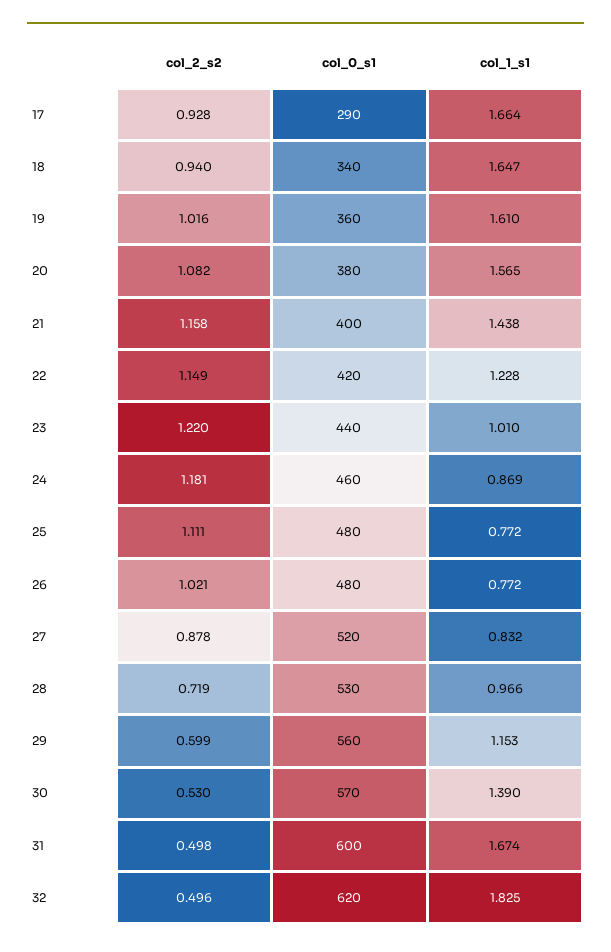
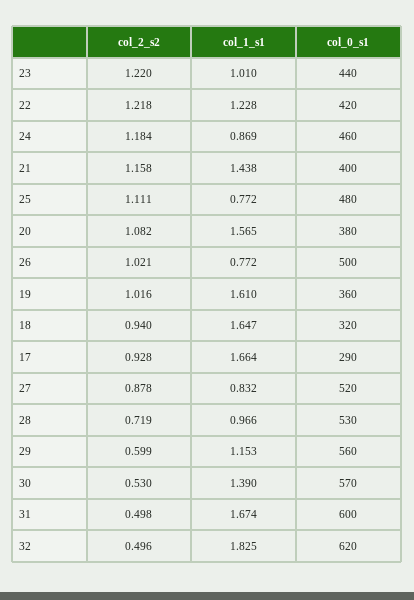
  {
    "col_2_s2": {
      "17": 0.928,
      "18": 0.94,
      "19": 1.016,
      "20": 1.082,
      "21": 1.158,
-     "22": 1.149,
+     "22": 1.218,
      "23": 1.22,
-     "24": 1.181,
+     "24": 1.184,
      "25": 1.111,
      "26": 1.021,
      "27": 0.878,
      "28": 0.719,
      "29": 0.599,
      "30": 0.53,
      "31": 0.498,
      "32": 0.496
    },
    "col_0_s1": {
      "17": 290,
-     "18": 340,
+     "18": 320,
      "19": 360,
      "20": 380,
      "21": 400,
      "22": 420,
      "23": 440,
      "24": 460,
      "25": 480,
-     "26": 480,
+     "26": 500,
      "27": 520,
      "28": 530,
      "29": 560,
      "30": 570,
      "31": 600,
      "32": 620
    },
    "col_1_s1": {
      "17": 1.664,
      "18": 1.647,
      "19": 1.61,
      "20": 1.565,
      "21": 1.438,
      "22": 1.228,
      "23": 1.01,
      "24": 0.869,
      "25": 0.772,
      "26": 0.772,
      "27": 0.832,
      "28": 0.966,
      "29": 1.153,
      "30": 1.39,
      "31": 1.674,
      "32": 1.825
    }
  }

